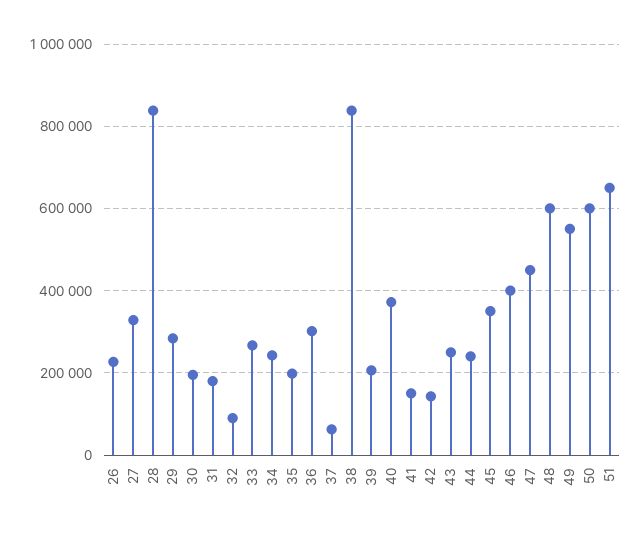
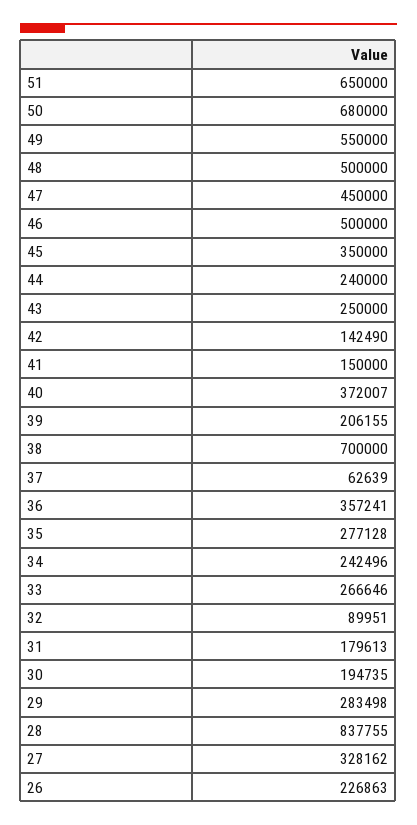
  {
    "26": 226863,
    "27": 328162,
    "28": 837755,
    "29": 283498,
    "30": 194735,
    "31": 179613,
    "32": 89951,
    "33": 266646,
    "34": 242496,
-   "35": 200000,
+   "35": 277128,
-   "36": 300000,
+   "36": 357241,
    "37": 62639,
-   "38": 840000,
+   "38": 700000,
    "39": 206155,
    "40": 372007,
    "41": 150000,
    "42": 142490,
    "43": 250000,
    "44": 240000,
    "45": 350000,
-   "46": 400000,
+   "46": 500000,
    "47": 450000,
-   "48": 600000,
+   "48": 500000,
    "49": 550000,
-   "50": 600000,
+   "50": 680000,
    "51": 650000
  }

